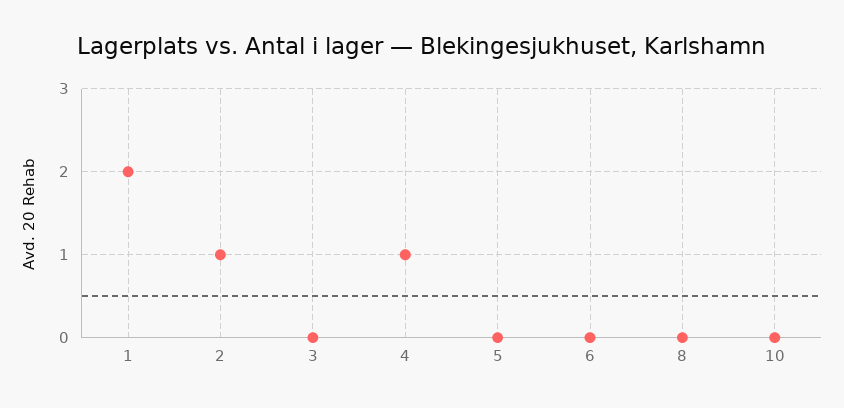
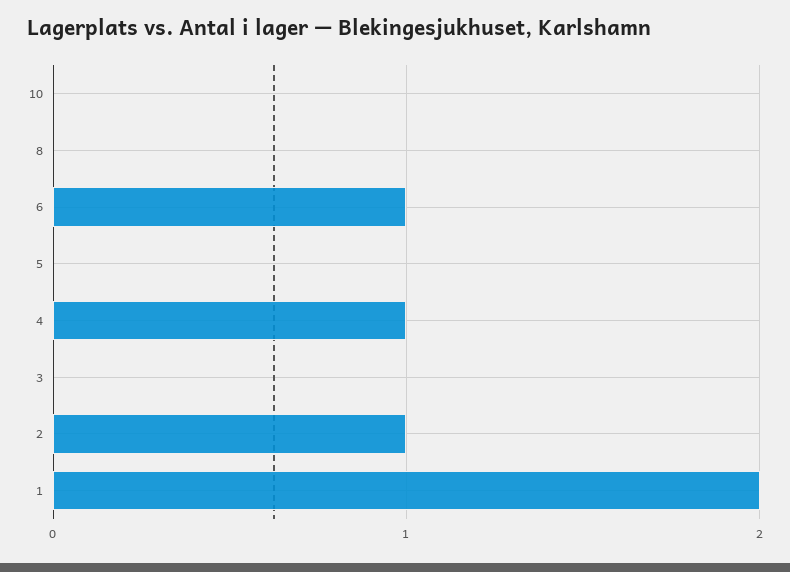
  {
    "1": 2,
    "2": 1,
    "3": 0,
    "4": 1,
    "5": 0,
-   "6": 0,
+   "6": 1,
    "8": 0,
    "10": 0
  }

